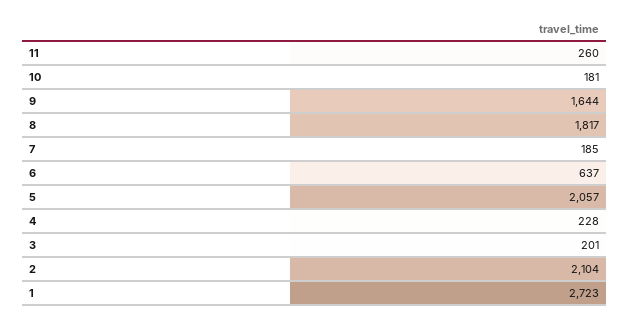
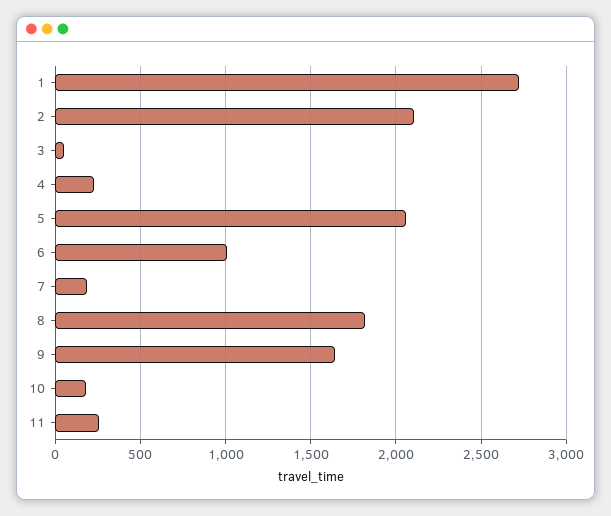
  {
    "11": 260,
    "10": 181,
    "9": 1644,
    "8": 1817,
    "7": 185,
-   "6": 637,
+   "6": 1000,
    "5": 2057,
    "4": 228,
-   "3": 201,
+   "3": 50,
    "2": 2104,
    "1": 2723
  }

